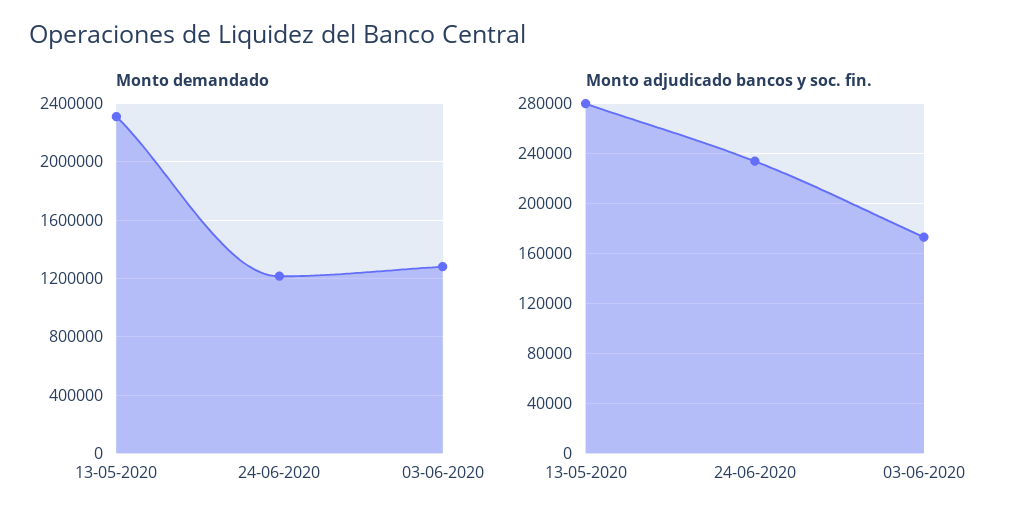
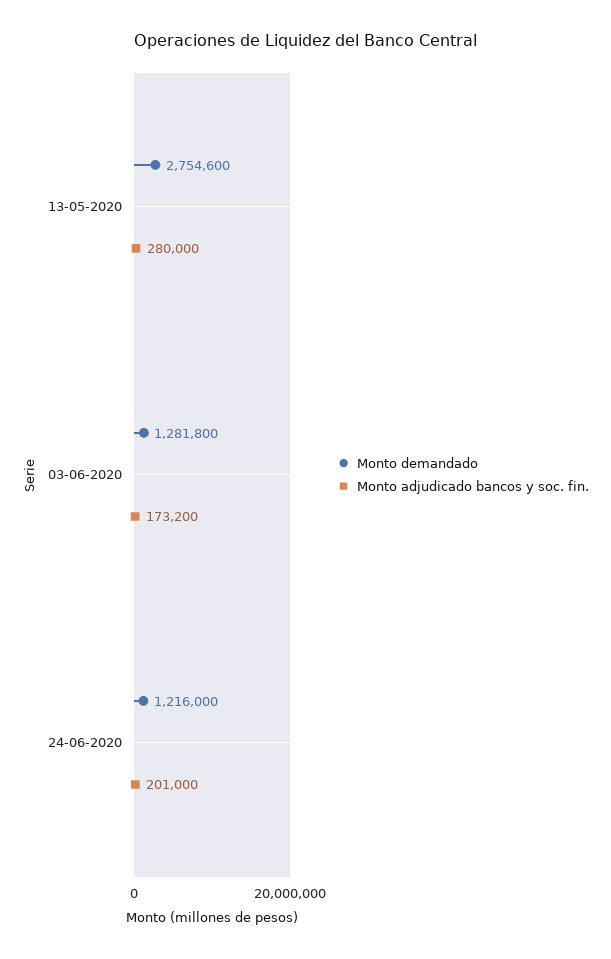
  {
    "Monto demandado": {
-     "13-05-2020": 2300000,
+     "13-05-2020": 2754600,
      "24-06-2020": 1216000,
      "03-06-2020": 1281800
    },
    "Monto adjudicado bancos y soc. fin.": {
      "13-05-2020": 280000,
-     "24-06-2020": 235000,
+     "24-06-2020": 201000,
      "03-06-2020": 173200
    }
  }

